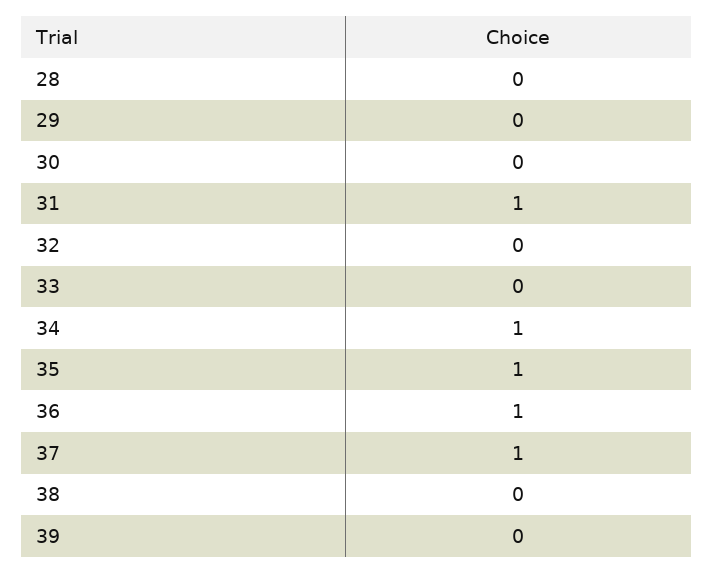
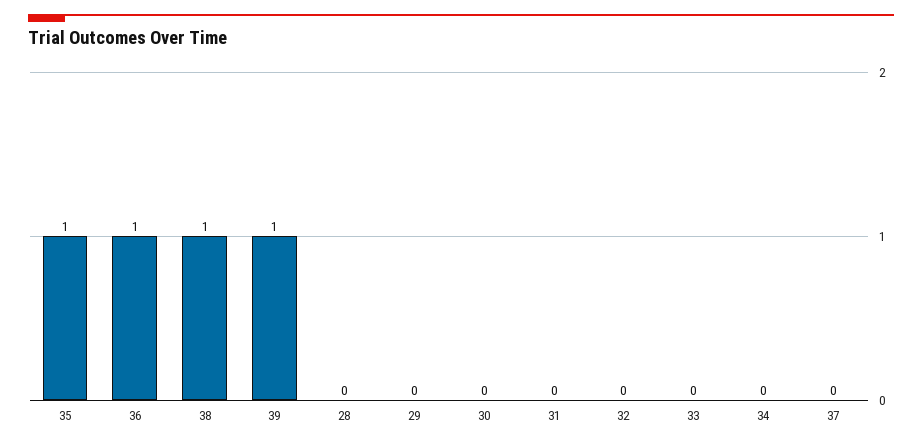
  {
    "28": 0,
    "29": 0,
    "30": 0,
-   "31": 1,
+   "31": 0,
    "32": 0,
    "33": 0,
-   "34": 1,
+   "34": 0,
    "35": 1,
    "36": 1,
-   "37": 1,
+   "37": 0,
-   "38": 0,
+   "38": 1,
-   "39": 0
+   "39": 1
  }

